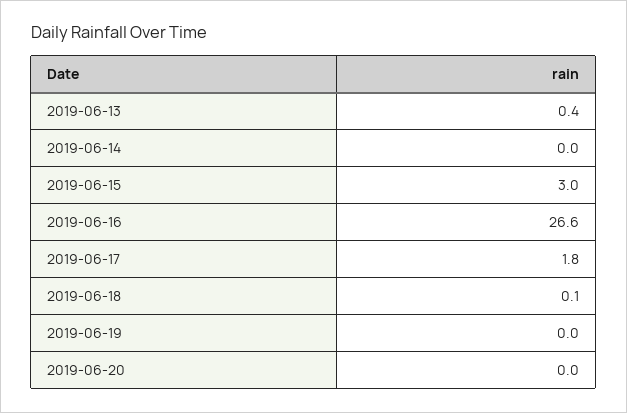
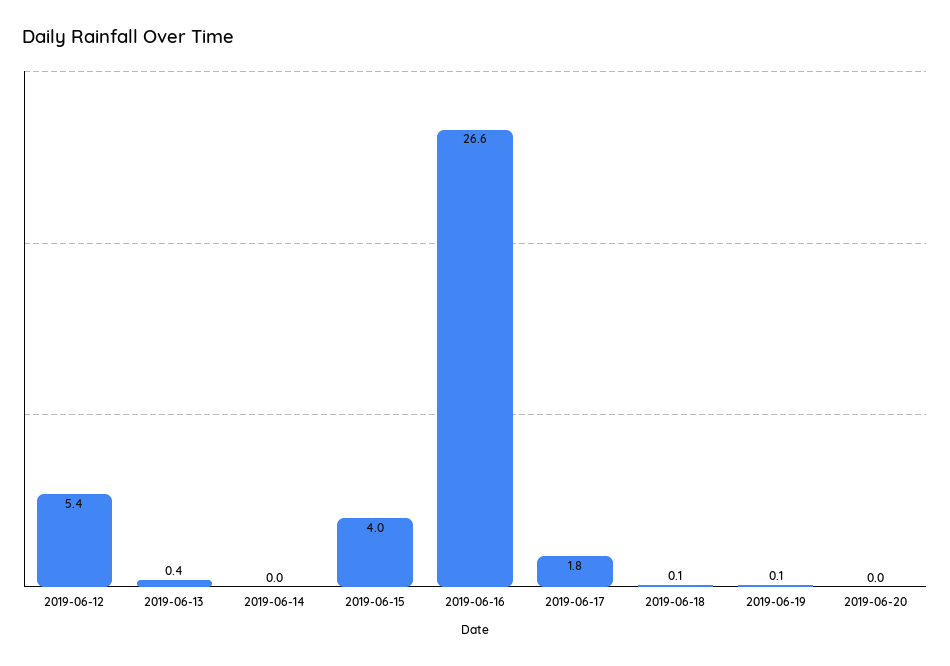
  {
    "2019-06-13": 0.4,
    "2019-06-14": 0,
-   "2019-06-15": 3,
+   "2019-06-15": 4,
    "2019-06-16": 26.6,
    "2019-06-17": 1.8,
    "2019-06-18": 0.1,
-   "2019-06-19": 0,
+   "2019-06-19": 0.1,
-   "2019-06-20": 0
+   "2019-06-20": 0,
+   "2019-06-12": 5.4
  }

